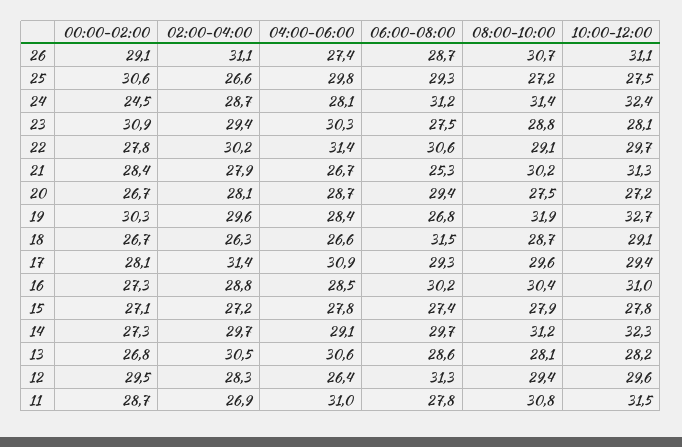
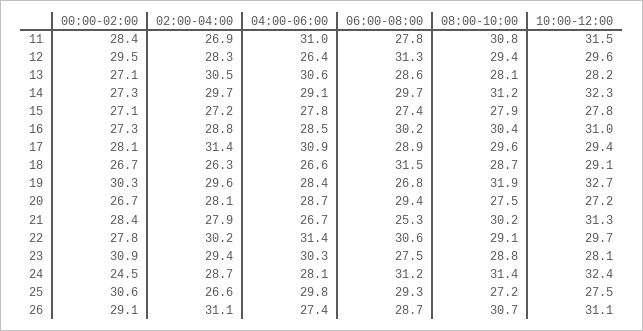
  {
    "00:00-02:00": {
      "26": 29.1,
      "25": 30.6,
      "24": 24.5,
      "23": 30.9,
      "22": 27.8,
      "21": 28.4,
      "20": 26.7,
      "19": 30.3,
      "18": 26.7,
      "17": 28.1,
      "16": 27.3,
      "15": 27.1,
      "14": 27.3,
-     "13": 26.8,
+     "13": 27.1,
      "12": 29.5,
-     "11": 28.7
+     "11": 28.4
    },
    "02:00-04:00": {
      "26": 31.1,
      "25": 26.6,
      "24": 28.7,
      "23": 29.4,
      "22": 30.2,
      "21": 27.9,
      "20": 28.1,
      "19": 29.6,
      "18": 26.3,
      "17": 31.4,
      "16": 28.8,
      "15": 27.2,
      "14": 29.7,
      "13": 30.5,
      "12": 28.3,
      "11": 26.9
    },
    "04:00-06:00": {
      "26": 27.4,
      "25": 29.8,
      "24": 28.1,
      "23": 30.3,
      "22": 31.4,
      "21": 26.7,
      "20": 28.7,
      "19": 28.4,
      "18": 26.6,
      "17": 30.9,
      "16": 28.5,
      "15": 27.8,
      "14": 29.1,
      "13": 30.6,
      "12": 26.4,
      "11": 31
    },
    "06:00-08:00": {
      "26": 28.7,
      "25": 29.3,
      "24": 31.2,
      "23": 27.5,
      "22": 30.6,
      "21": 25.3,
      "20": 29.4,
      "19": 26.8,
      "18": 31.5,
-     "17": 29.3,
+     "17": 28.9,
      "16": 30.2,
      "15": 27.4,
      "14": 29.7,
      "13": 28.6,
      "12": 31.3,
      "11": 27.8
    },
    "08:00-10:00": {
      "26": 30.7,
      "25": 27.2,
      "24": 31.4,
      "23": 28.8,
      "22": 29.1,
      "21": 30.2,
      "20": 27.5,
      "19": 31.9,
      "18": 28.7,
      "17": 29.6,
      "16": 30.4,
      "15": 27.9,
      "14": 31.2,
      "13": 28.1,
      "12": 29.4,
      "11": 30.8
    },
    "10:00-12:00": {
      "26": 31.1,
      "25": 27.5,
      "24": 32.4,
      "23": 28.1,
      "22": 29.7,
      "21": 31.3,
      "20": 27.2,
      "19": 32.7,
      "18": 29.1,
      "17": 29.4,
      "16": 31,
      "15": 27.8,
      "14": 32.3,
      "13": 28.2,
      "12": 29.6,
      "11": 31.5
    }
  }

